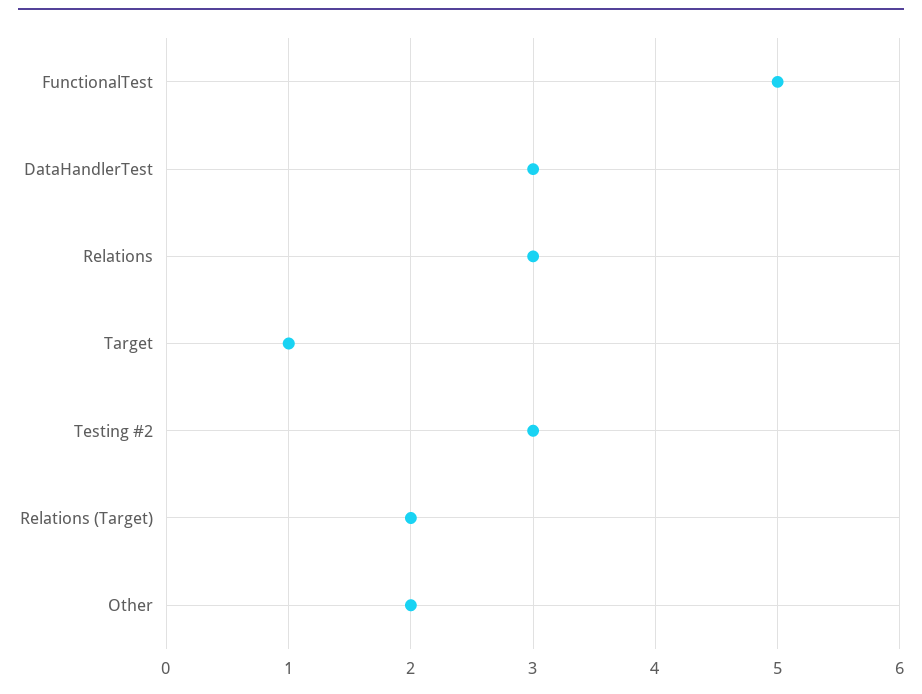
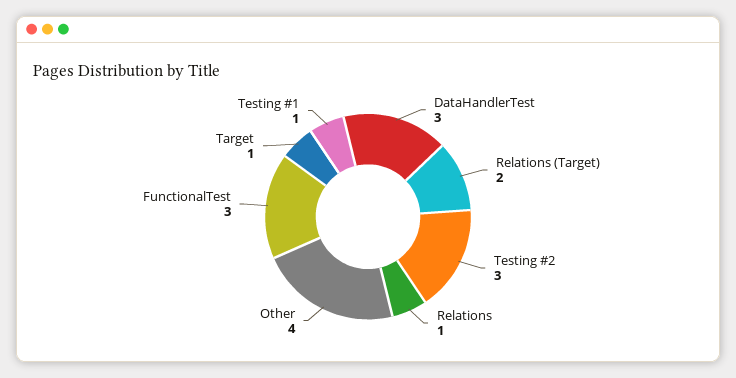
  {
-   "FunctionalTest": 5,
+   "FunctionalTest": 3,
    "DataHandlerTest": 3,
-   "Relations": 3,
+   "Relations": 1,
    "Target": 1,
    "Testing #2": 3,
    "Relations (Target)": 2,
-   "Other": 2
+   "Other": 4,
+   "Testing #1": 1
  }

